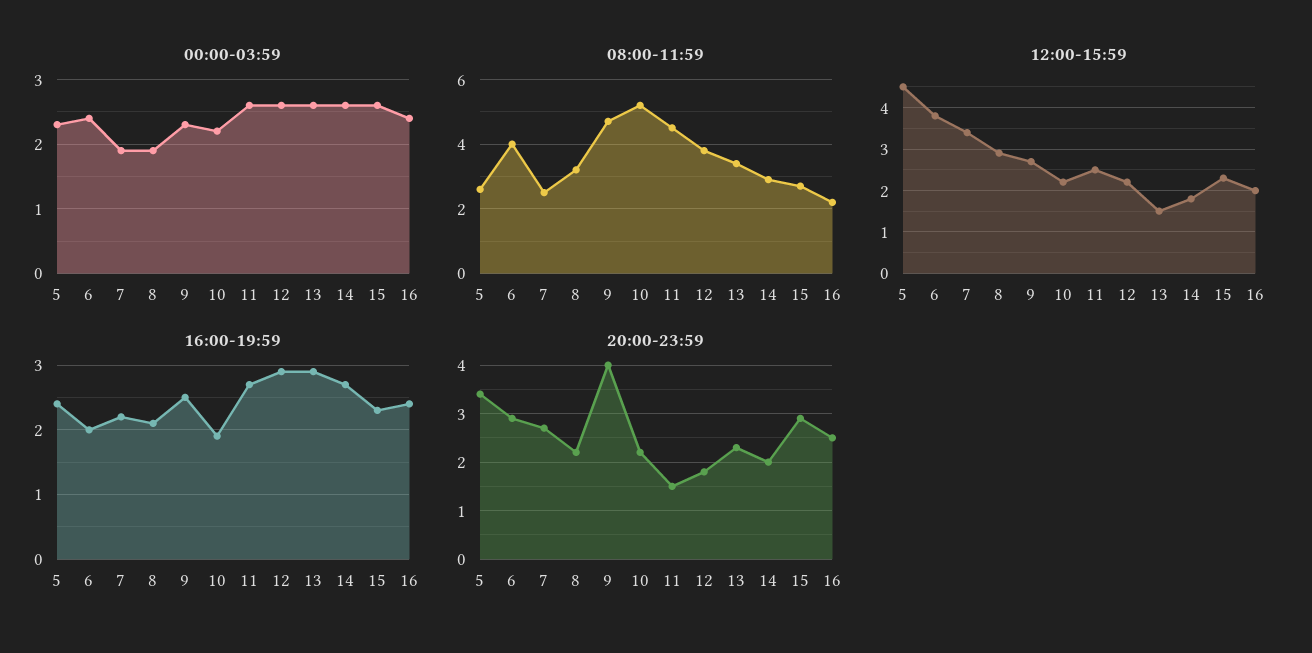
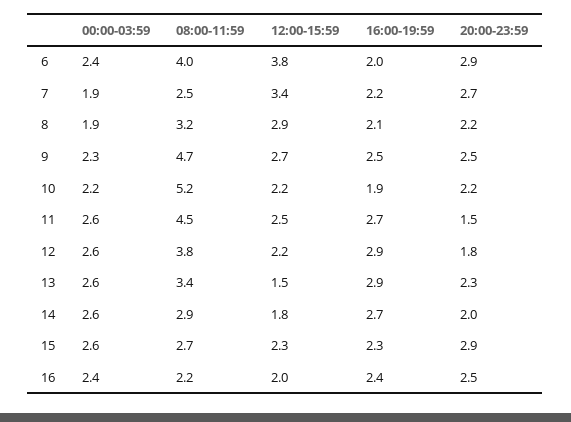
  {
    "00:00-03:59": {
-     "5": 2.3,
      "6": 2.4,
      "7": 1.9,
      "8": 1.9,
      "9": 2.3,
      "10": 2.2,
      "11": 2.6,
      "12": 2.6,
      "13": 2.6,
      "14": 2.6,
      "15": 2.6,
      "16": 2.4
    },
    "08:00-11:59": {
-     "5": 2.5,
      "6": 4,
      "7": 2.5,
      "8": 3.2,
      "9": 4.7,
      "10": 5.2,
      "11": 4.5,
      "12": 3.8,
      "13": 3.4,
      "14": 2.9,
      "15": 2.7,
      "16": 2.2
    },
    "12:00-15:59": {
-     "5": 4.5,
      "6": 3.8,
      "7": 3.4,
      "8": 2.9,
      "9": 2.7,
      "10": 2.2,
      "11": 2.5,
      "12": 2.2,
      "13": 1.5,
      "14": 1.8,
      "15": 2.3,
      "16": 2
    },
    "16:00-19:59": {
-     "5": 2.4,
      "6": 2,
      "7": 2.2,
      "8": 2.1,
      "9": 2.5,
      "10": 1.9,
      "11": 2.7,
      "12": 2.9,
      "13": 2.9,
      "14": 2.7,
      "15": 2.3,
      "16": 2.4
    },
    "20:00-23:59": {
-     "5": 3.5,
      "6": 2.9,
      "7": 2.7,
      "8": 2.2,
-     "9": 4,
+     "9": 2.5,
      "10": 2.2,
      "11": 1.5,
      "12": 1.8,
      "13": 2.3,
      "14": 2,
      "15": 2.9,
      "16": 2.5
    }
  }

